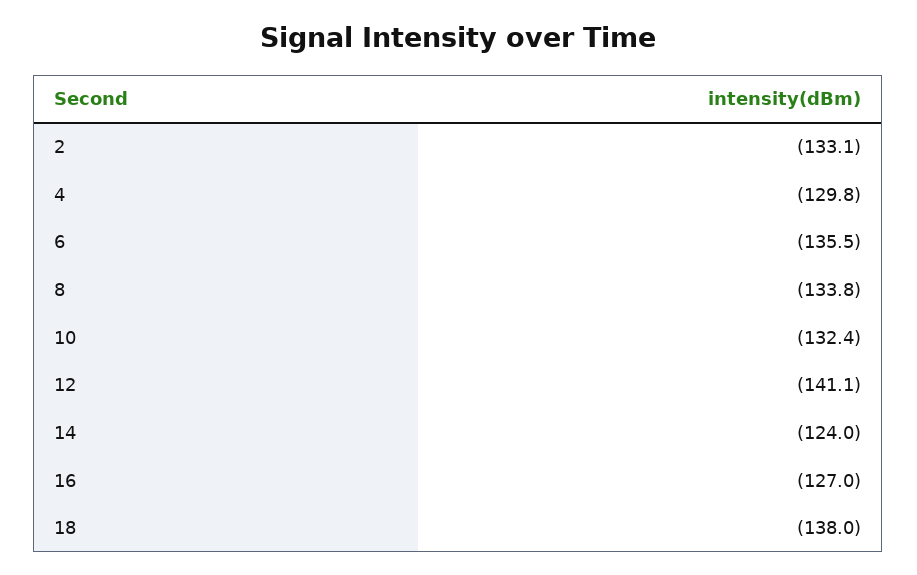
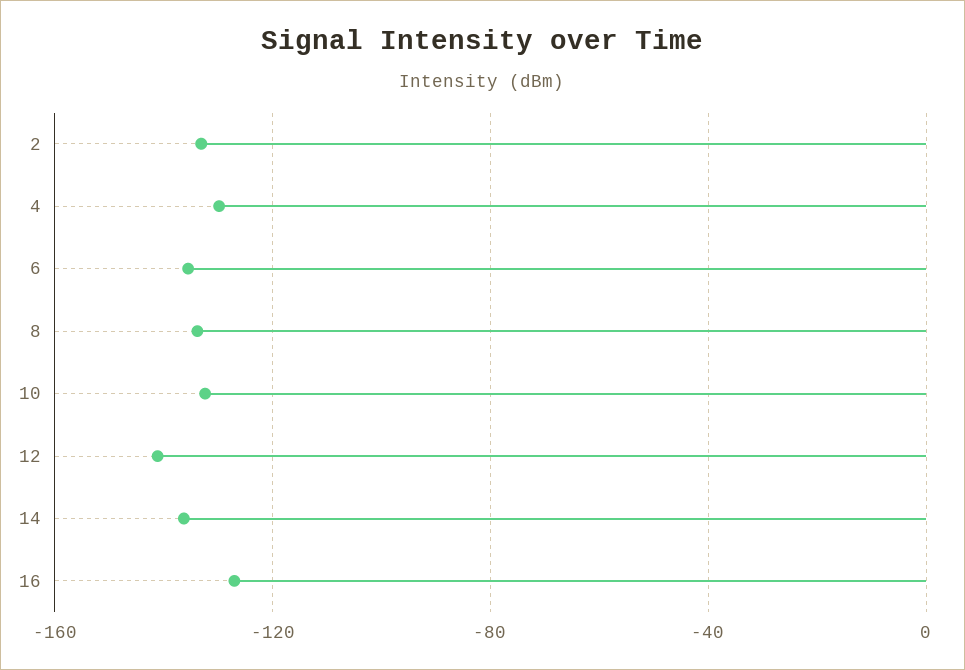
  {
    "2": -133.1,
    "4": -129.8,
    "6": -135.5,
    "8": -133.8,
    "10": -132.4,
    "12": -141.1,
-   "14": -124,
+   "14": -135,
-   "16": -127,
+   "16": -127
-   "18": -138
  }

